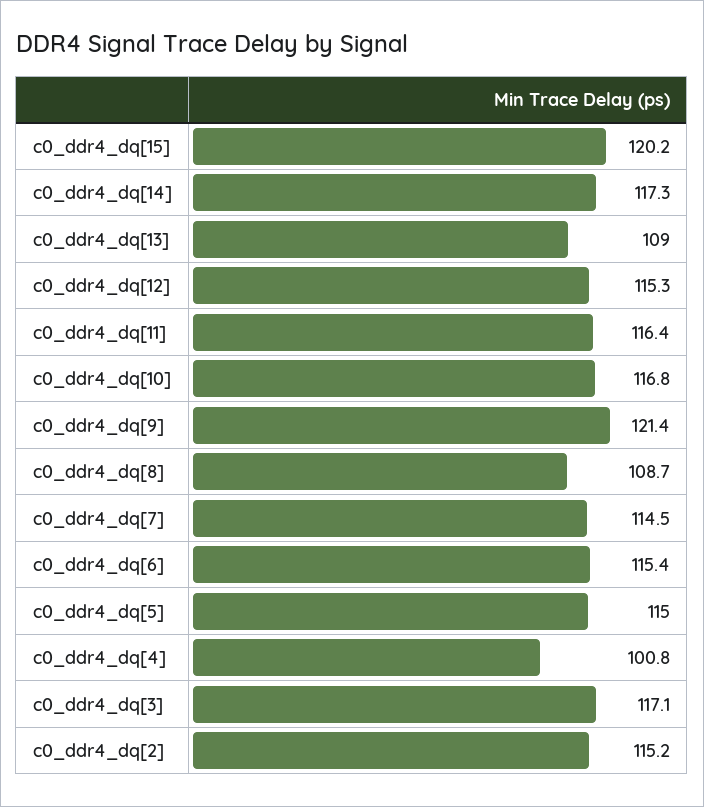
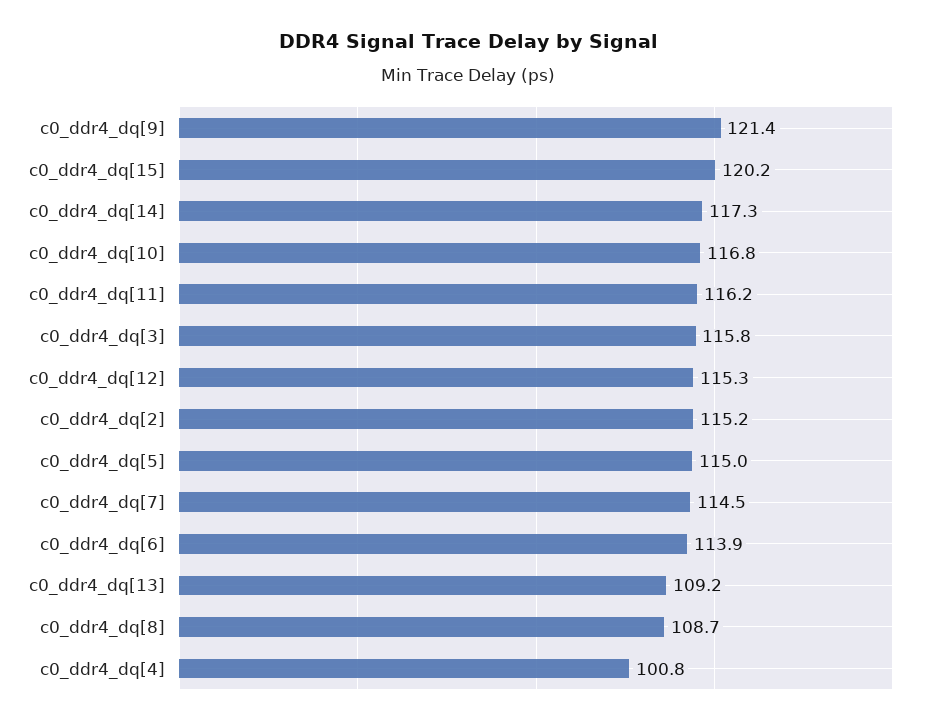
  {
    "c0_ddr4_dq[15]": 120.2,
    "c0_ddr4_dq[14]": 117.3,
-   "c0_ddr4_dq[13]": 109,
+   "c0_ddr4_dq[13]": 109.2,
    "c0_ddr4_dq[12]": 115.3,
-   "c0_ddr4_dq[11]": 116.4,
+   "c0_ddr4_dq[11]": 116.2,
    "c0_ddr4_dq[10]": 116.8,
    "c0_ddr4_dq[9]": 121.4,
    "c0_ddr4_dq[8]": 108.7,
    "c0_ddr4_dq[7]": 114.5,
-   "c0_ddr4_dq[6]": 115.4,
+   "c0_ddr4_dq[6]": 113.9,
    "c0_ddr4_dq[5]": 115,
    "c0_ddr4_dq[4]": 100.8,
-   "c0_ddr4_dq[3]": 117.1,
+   "c0_ddr4_dq[3]": 115.8,
    "c0_ddr4_dq[2]": 115.2
  }

